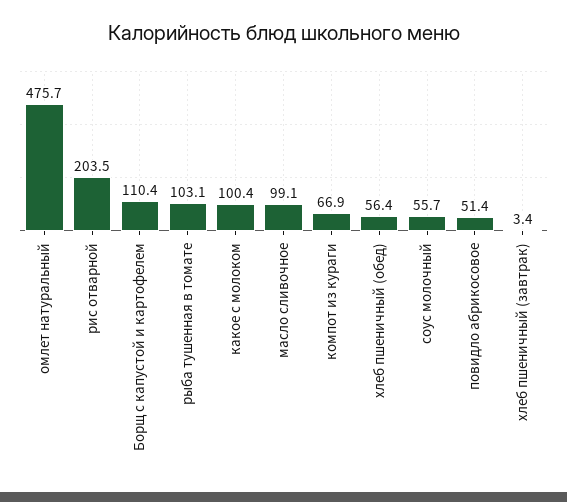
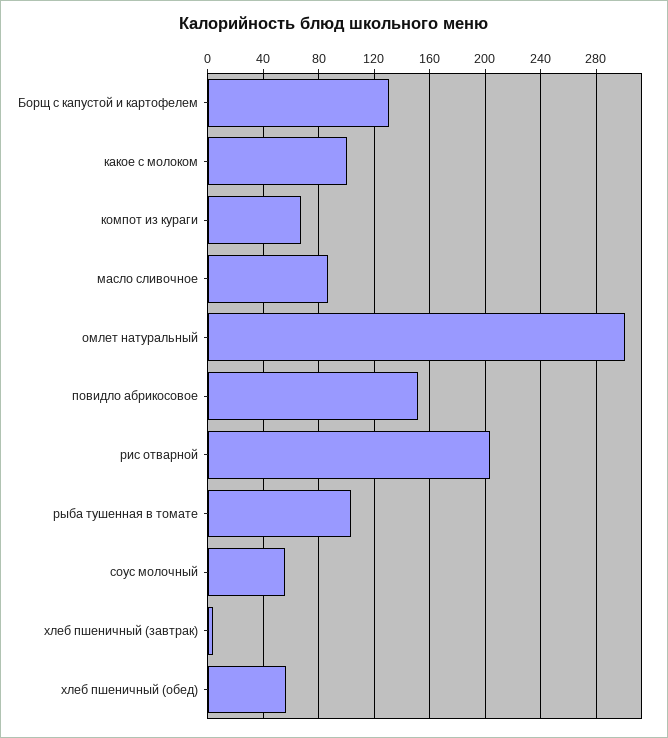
  {
-   "омлет натуральный": 475.7,
+   "омлет натуральный": 300,
    "рис отварной": 203.5,
-   "Борщ с капустой и картофелем": 110.4,
+   "Борщ с капустой и картофелем": 130,
    "рыба тушенная в томате": 103.1,
    "какое с молоком": 100.4,
-   "масло сливочное": 99.1,
+   "масло сливочное": 85,
    "компот из кураги": 66.9,
    "хлеб пшеничный (обед)": 56.4,
    "соус молочный": 55.7,
-   "повидло абрикосовое": 51.4,
+   "повидло абрикосовое": 150,
    "хлеб пшеничный (завтрак)": 3.4
  }

